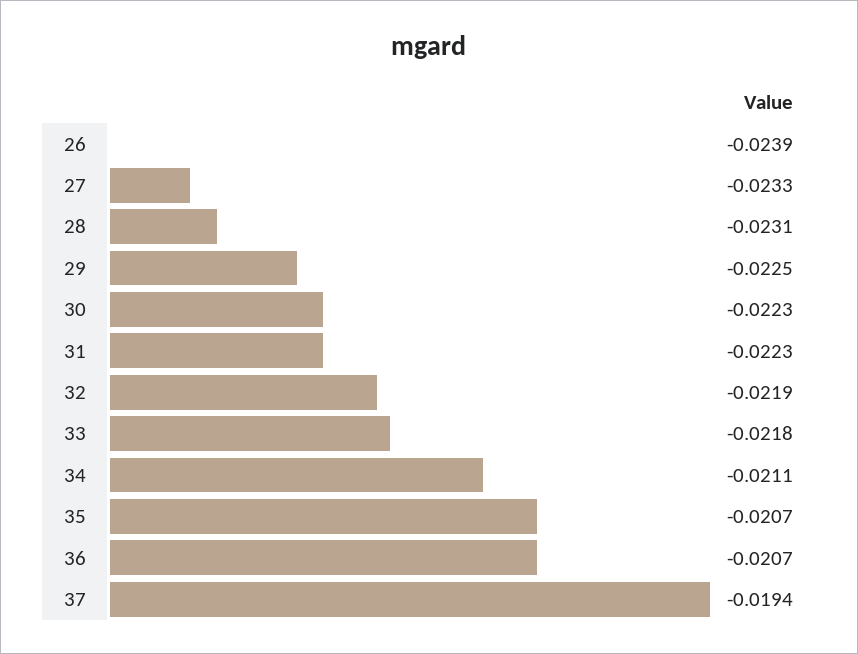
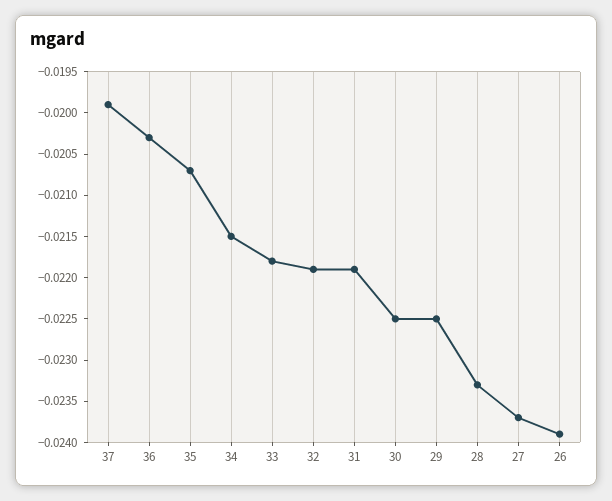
  {
    "26": -0.0239,
-   "27": -0.0233,
+   "27": -0.0237,
-   "28": -0.0231,
+   "28": -0.0233,
    "29": -0.0225,
-   "30": -0.0223,
+   "30": -0.0225,
-   "31": -0.0223,
+   "31": -0.0219,
    "32": -0.0219,
    "33": -0.0218,
-   "34": -0.0211,
+   "34": -0.0215,
    "35": -0.0207,
-   "36": -0.0207,
+   "36": -0.0203,
-   "37": -0.0194
+   "37": -0.0199
  }

